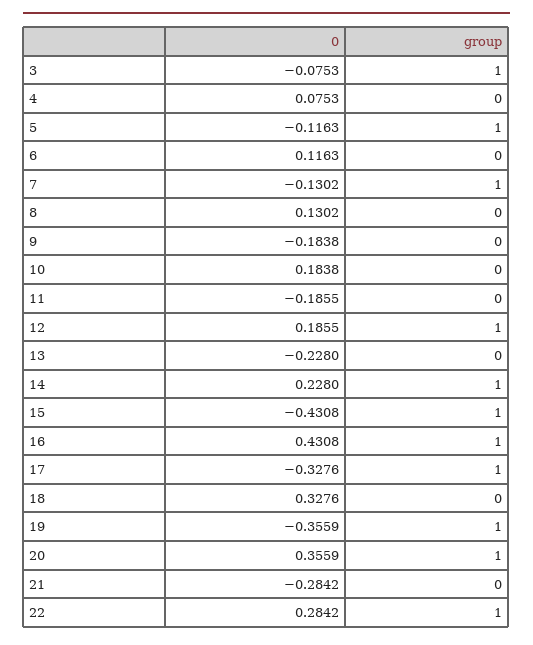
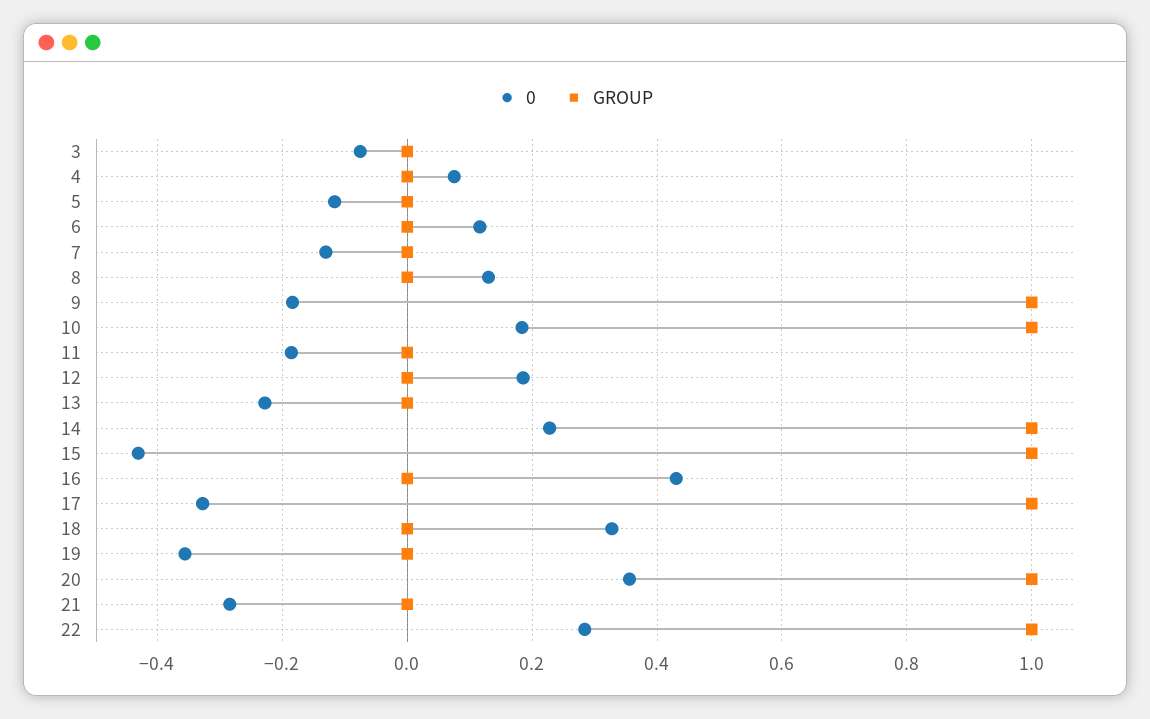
  {
    "0": {
      "3": -0.0753,
      "4": 0.0753,
      "5": -0.1163,
      "6": 0.1163,
      "7": -0.1302,
      "8": 0.1302,
      "9": -0.1838,
      "10": 0.1838,
      "11": -0.1855,
      "12": 0.1855,
      "13": -0.228,
      "14": 0.228,
      "15": -0.4308,
      "16": 0.4308,
      "17": -0.3276,
      "18": 0.3276,
      "19": -0.3559,
      "20": 0.3559,
      "21": -0.2842,
      "22": 0.2842
    },
    "group": {
-     "3": 1,
+     "3": 0,
      "4": 0,
-     "5": 1,
+     "5": 0,
      "6": 0,
-     "7": 1,
+     "7": 0,
      "8": 0,
-     "9": 0,
+     "9": 1,
-     "10": 0,
+     "10": 1,
      "11": 0,
-     "12": 1,
+     "12": 0,
      "13": 0,
      "14": 1,
      "15": 1,
-     "16": 1,
+     "16": 0,
      "17": 1,
      "18": 0,
-     "19": 1,
+     "19": 0,
      "20": 1,
      "21": 0,
      "22": 1
    }
  }

